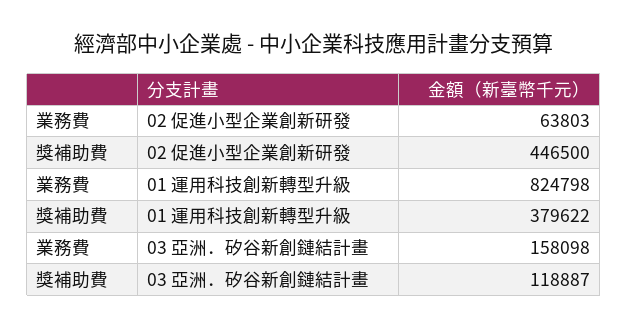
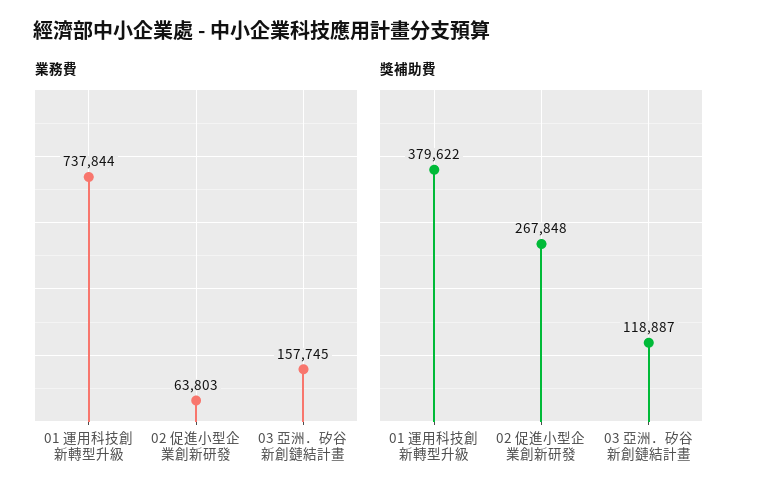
  {
    "業務費": {
      "02 促進小型企業創新研發": 63803,
-     "01 運用科技創新轉型升級": 824798,
+     "01 運用科技創新轉型升級": 737844,
-     "03 亞洲．矽谷新創鏈結計畫": 158098
+     "03 亞洲．矽谷新創鏈結計畫": 157745
    },
    "獎補助費": {
-     "02 促進小型企業創新研發": 446500,
+     "02 促進小型企業創新研發": 267848,
      "01 運用科技創新轉型升級": 379622,
      "03 亞洲．矽谷新創鏈結計畫": 118887
    }
  }

